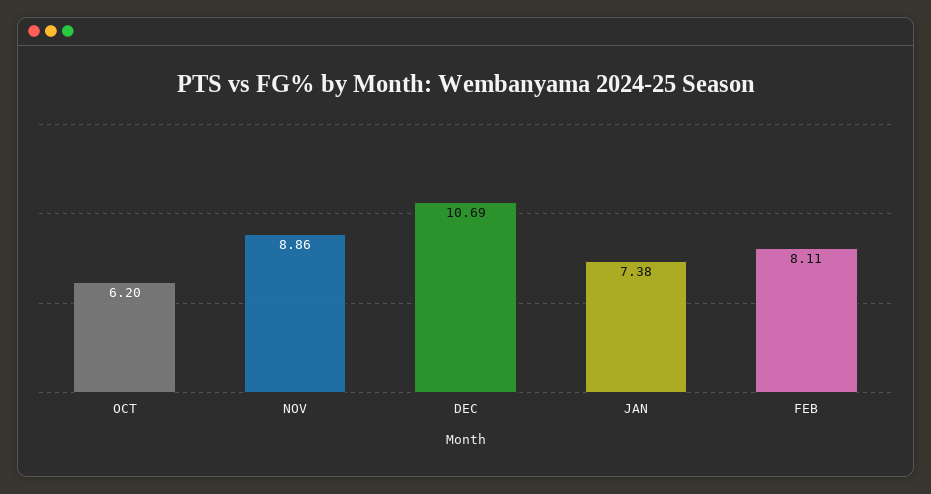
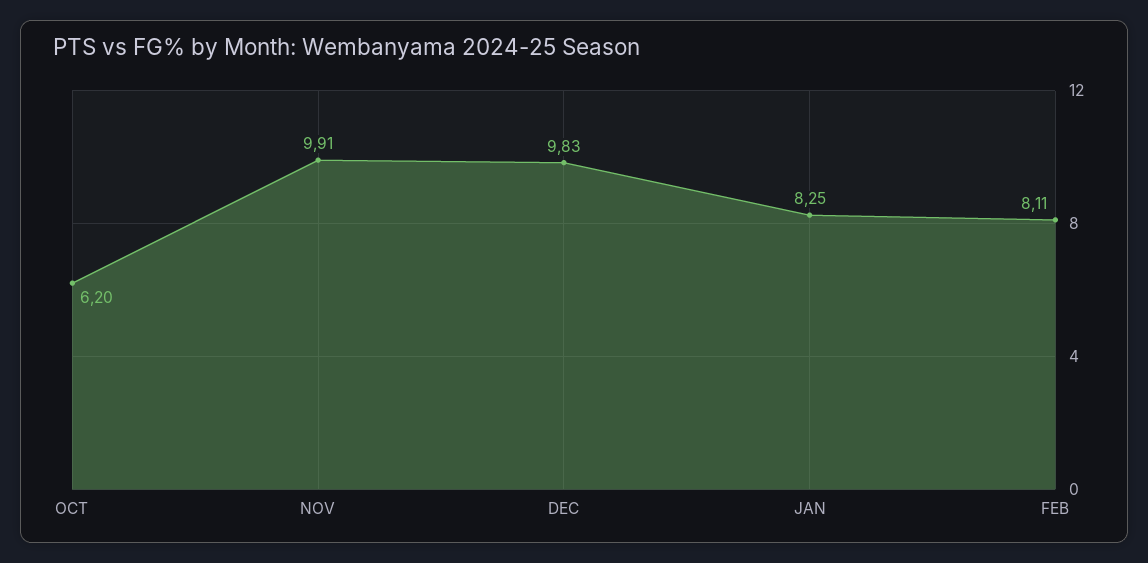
  {
    "OCT": 6.2,
-   "NOV": 8.86,
+   "NOV": 9.91,
-   "DEC": 10.69,
+   "DEC": 9.83,
-   "JAN": 7.38,
+   "JAN": 8.25,
    "FEB": 8.11
  }

